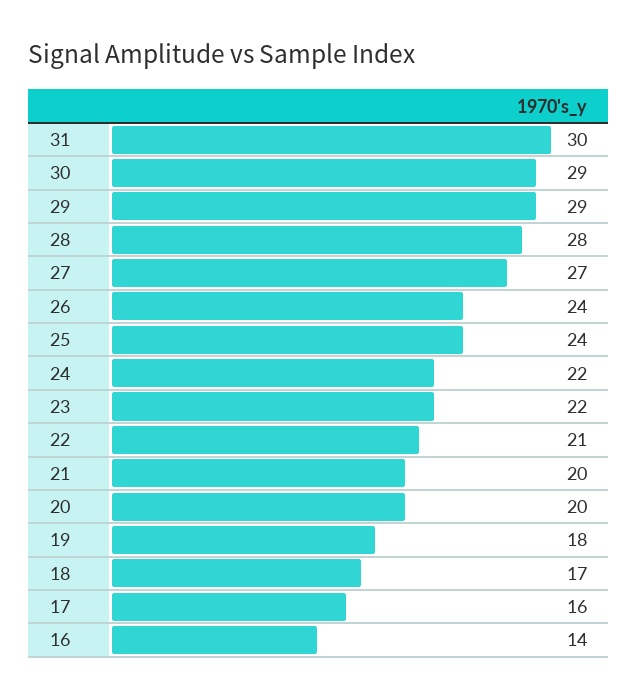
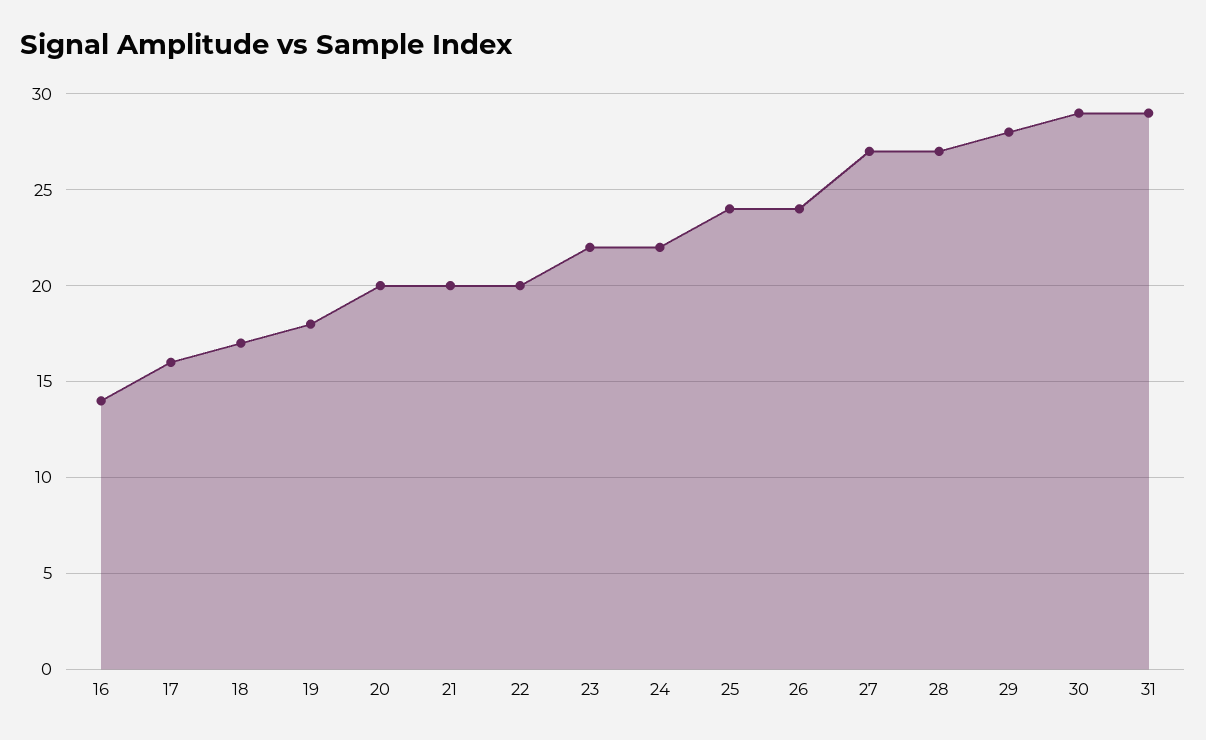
  {
-   "31": 30,
+   "31": 29,
    "30": 29,
-   "29": 29,
+   "29": 28,
-   "28": 28,
+   "28": 27,
    "27": 27,
    "26": 24,
    "25": 24,
    "24": 22,
    "23": 22,
-   "22": 21,
+   "22": 20,
    "21": 20,
    "20": 20,
    "19": 18,
    "18": 17,
    "17": 16,
    "16": 14
  }

